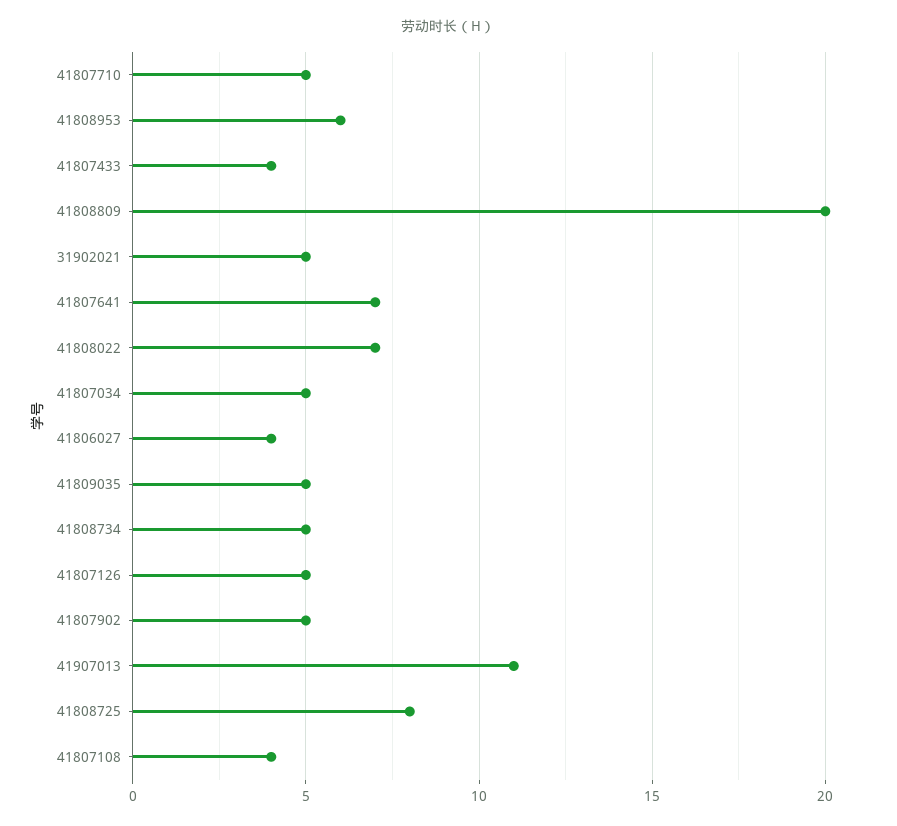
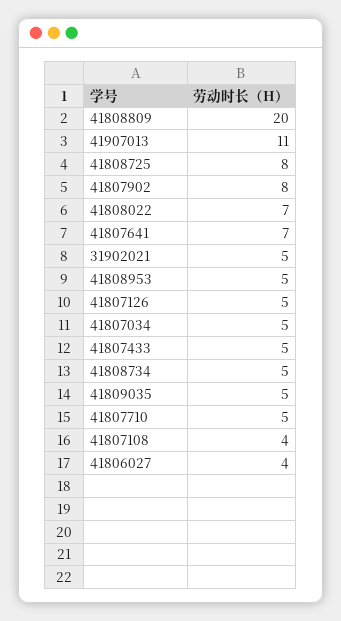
  {
    "41807710": 5,
-   "41808953": 6,
+   "41808953": 5,
-   "41807433": 4,
+   "41807433": 5,
    "41808809": 20,
    "31902021": 5,
    "41807641": 7,
    "41808022": 7,
    "41807034": 5,
    "41806027": 4,
    "41809035": 5,
    "41808734": 5,
    "41807126": 5,
-   "41807902": 5,
+   "41807902": 8,
    "41907013": 11,
    "41808725": 8,
    "41807108": 4
  }

